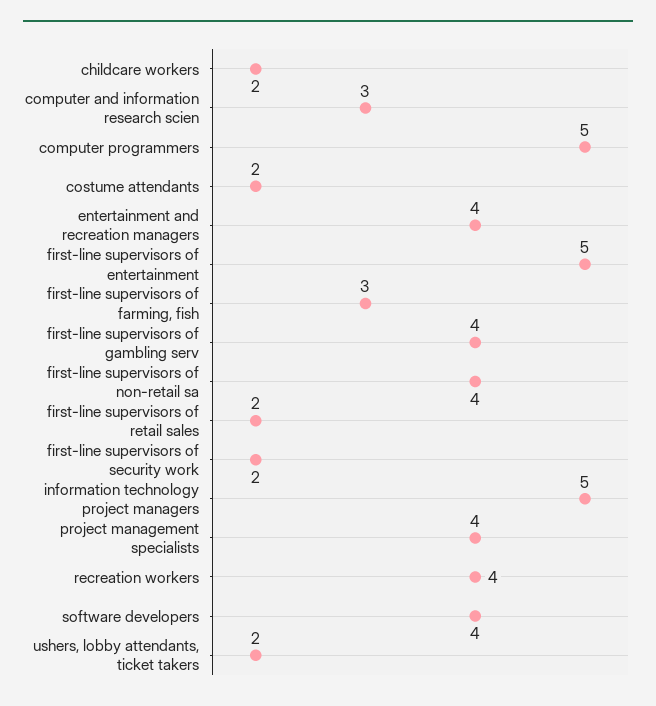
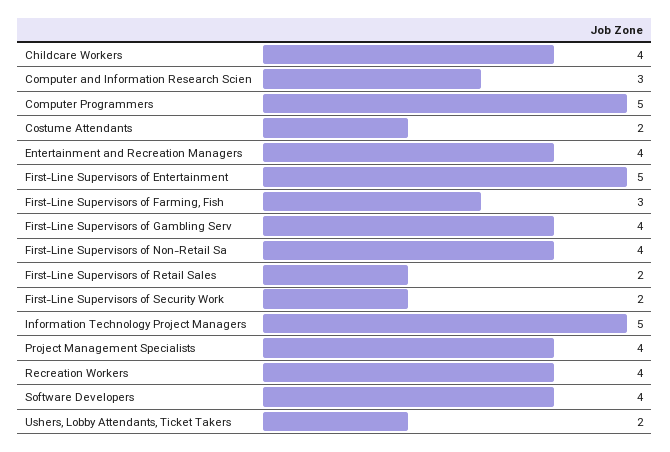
  {
-   "childcare workers": 2,
+   "childcare workers": 4,
    "computer and information research scien": 3,
    "computer programmers": 5,
    "costume attendants": 2,
    "entertainment and recreation managers": 4,
    "first-line supervisors of entertainment": 5,
    "first-line supervisors of farming, fish": 3,
    "first-line supervisors of gambling serv": 4,
    "first-line supervisors of non-retail sa": 4,
    "first-line supervisors of retail sales": 2,
    "first-line supervisors of security work": 2,
    "information technology project managers": 5,
    "project management specialists": 4,
    "recreation workers": 4,
    "software developers": 4,
    "ushers, lobby attendants, ticket takers": 2
  }

